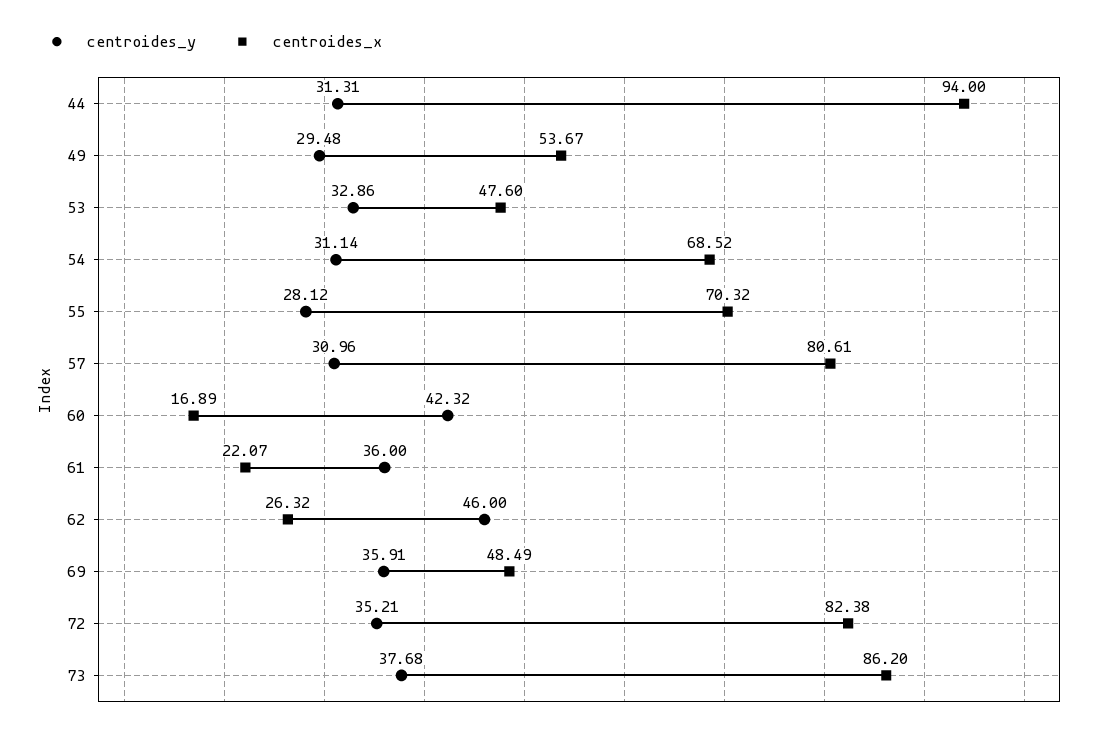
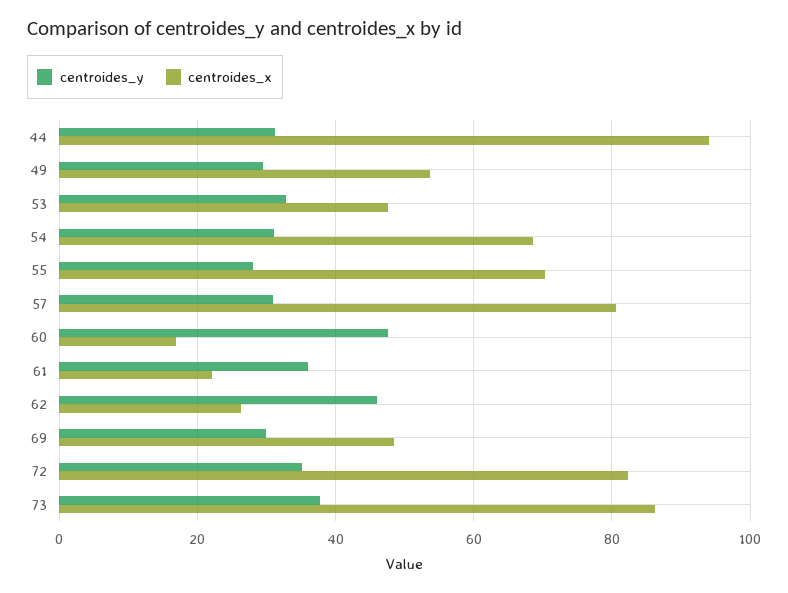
  {
    "centroides_y": {
      "44": 31.31,
      "49": 29.48,
      "53": 32.86,
      "54": 31.14,
      "55": 28.12,
      "57": 30.96,
-     "60": 42.32,
+     "60": 48,
      "61": 36,
      "62": 46,
-     "69": 35.91,
+     "69": 30,
      "72": 35.21,
      "73": 37.68
    },
    "centroides_x": {
      "44": 94,
      "49": 53.67,
      "53": 47.6,
      "54": 68.52,
      "55": 70.32,
      "57": 80.61,
      "60": 16.89,
      "61": 22.07,
      "62": 26.32,
      "69": 48.49,
      "72": 82.38,
      "73": 86.2
    }
  }

